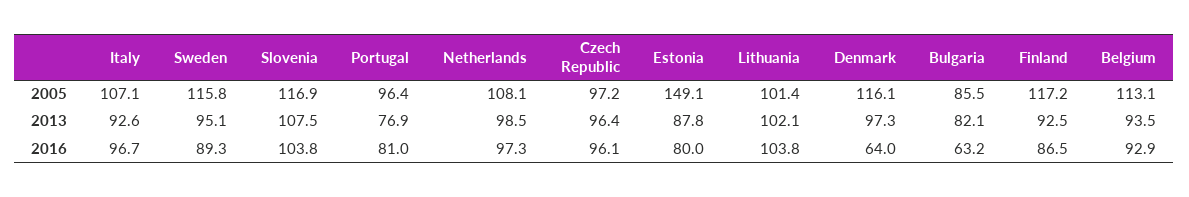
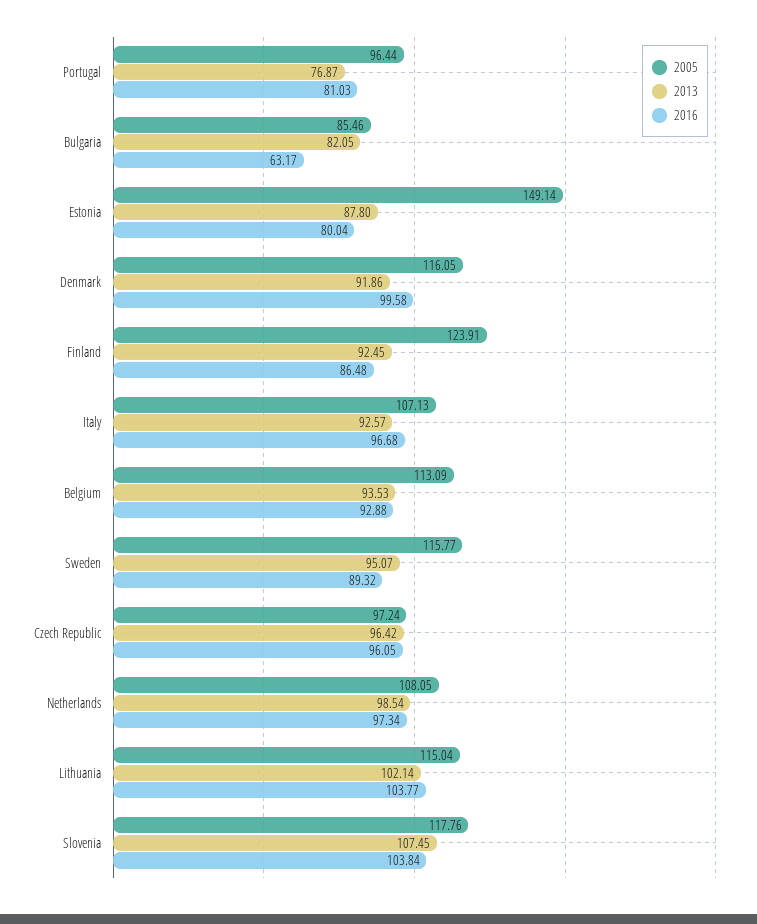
  {
    "2005": {
      "Italy": 107.13,
      "Sweden": 115.77,
-     "Slovenia": 116.9,
+     "Slovenia": 117.76,
      "Portugal": 96.44,
      "Netherlands": 108.05,
      "Czech Republic": 97.24,
      "Estonia": 149.14,
-     "Lithuania": 101.4,
+     "Lithuania": 115.04,
      "Denmark": 116.05,
      "Bulgaria": 85.46,
-     "Finland": 117.2,
+     "Finland": 123.91,
      "Belgium": 113.09
    },
    "2013": {
      "Italy": 92.57,
      "Sweden": 95.07,
      "Slovenia": 107.45,
      "Portugal": 76.87,
      "Netherlands": 98.54,
      "Czech Republic": 96.42,
      "Estonia": 87.8,
      "Lithuania": 102.14,
-     "Denmark": 97.3,
+     "Denmark": 91.86,
      "Bulgaria": 82.05,
      "Finland": 92.45,
      "Belgium": 93.53
    },
    "2016": {
      "Italy": 96.68,
      "Sweden": 89.32,
      "Slovenia": 103.84,
      "Portugal": 81.03,
      "Netherlands": 97.34,
      "Czech Republic": 96.05,
      "Estonia": 80.04,
      "Lithuania": 103.77,
-     "Denmark": 64,
+     "Denmark": 99.58,
      "Bulgaria": 63.17,
      "Finland": 86.48,
      "Belgium": 92.88
    }
  }

